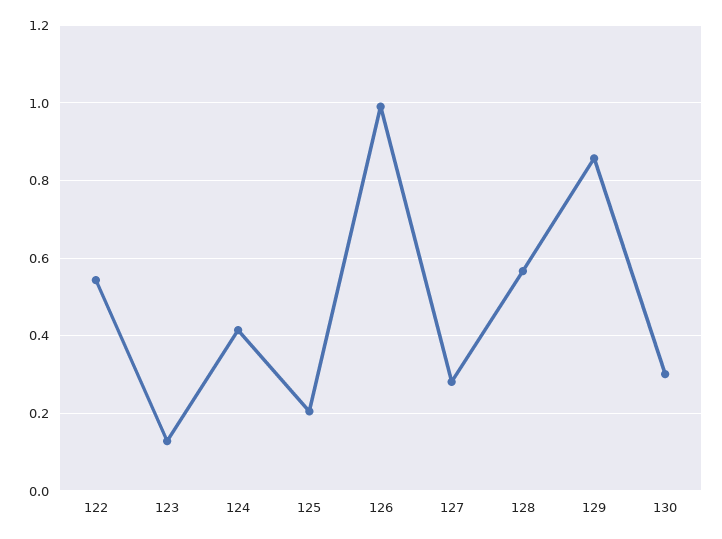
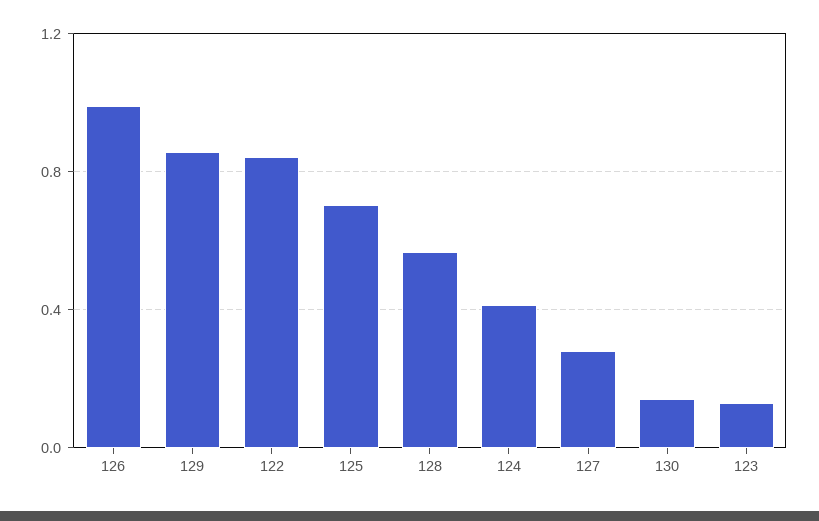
  {
-   "122": 0.54,
+   "122": 0.85,
    "123": 0.12,
    "124": 0.42,
-   "125": 0.2,
+   "125": 0.7,
    "126": 1,
    "127": 0.28,
    "128": 0.56,
    "129": 0.86,
-   "130": 0.3
+   "130": 0.15
  }

